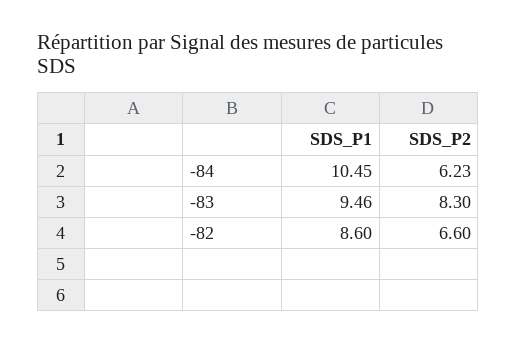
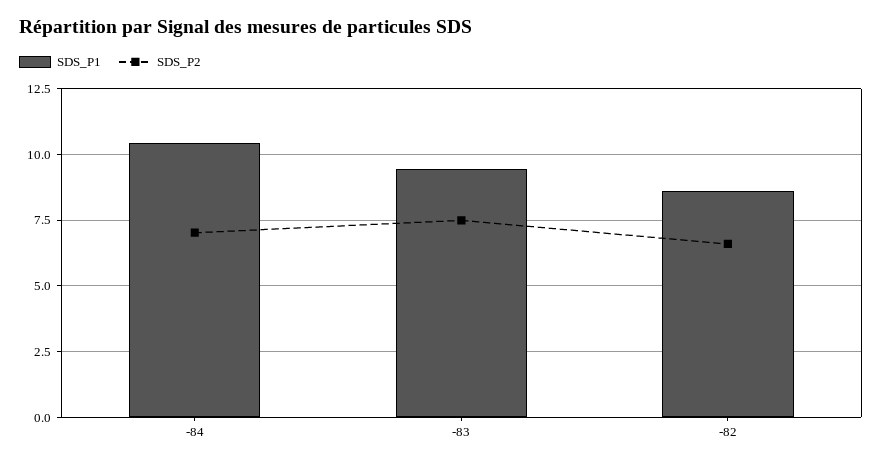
  {
    "SDS_P1": {
      "-84": 10.45,
      "-83": 9.46,
      "-82": 8.6
    },
    "SDS_P2": {
-     "-84": 6.23,
+     "-84": 7,
-     "-83": 8.3,
+     "-83": 7.5,
      "-82": 6.6
    }
  }

